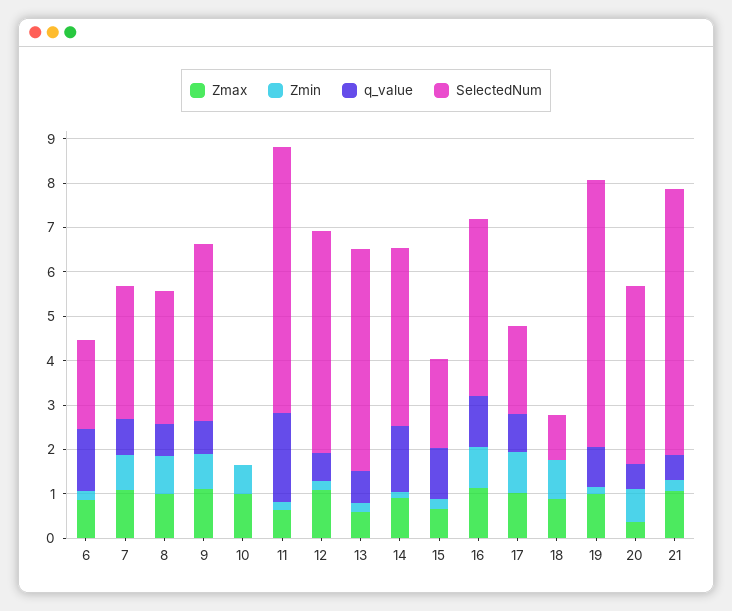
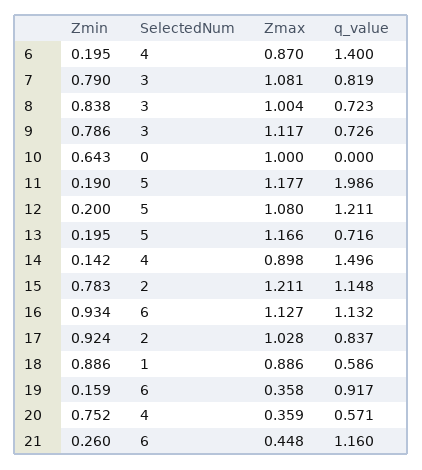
  {
    "Zmax": {
      "6": 0.87,
      "7": 1.081,
      "8": 1.004,
      "9": 1.117,
      "10": 1,
-     "11": 0.6,
+     "11": 1.177,
      "12": 1.08,
-     "13": 0.6,
+     "13": 1.166,
      "14": 0.898,
-     "15": 0.6,
+     "15": 1.211,
      "16": 1.127,
      "17": 1.028,
      "18": 0.886,
-     "19": 1,
+     "19": 0.358,
      "20": 0.359,
-     "21": 1
+     "21": 0.448
    },
    "Zmin": {
      "6": 0.195,
      "7": 0.79,
      "8": 0.838,
      "9": 0.786,
      "10": 0.643,
      "11": 0.19,
      "12": 0.2,
      "13": 0.195,
      "14": 0.142,
-     "15": 0.2,
+     "15": 0.783,
      "16": 0.934,
      "17": 0.924,
      "18": 0.886,
      "19": 0.159,
      "20": 0.752,
      "21": 0.26
    },
    "q_value": {
      "6": 1.4,
      "7": 0.819,
      "8": 0.723,
      "9": 0.726,
      "10": 0,
      "11": 1.986,
-     "12": 0.6,
+     "12": 1.211,
      "13": 0.716,
      "14": 1.496,
      "15": 1.148,
      "16": 1.132,
      "17": 0.837,
-     "18": 0,
+     "18": 0.586,
      "19": 0.917,
      "20": 0.571,
-     "21": 0.6
+     "21": 1.16
    },
    "SelectedNum": {
-     "6": 2,
+     "6": 4,
      "7": 3,
      "8": 3,
-     "9": 4,
+     "9": 3,
      "10": 0,
-     "11": 6,
+     "11": 5,
      "12": 5,
      "13": 5,
      "14": 4,
      "15": 2,
-     "16": 4,
+     "16": 6,
      "17": 2,
      "18": 1,
      "19": 6,
      "20": 4,
      "21": 6
    }
  }

